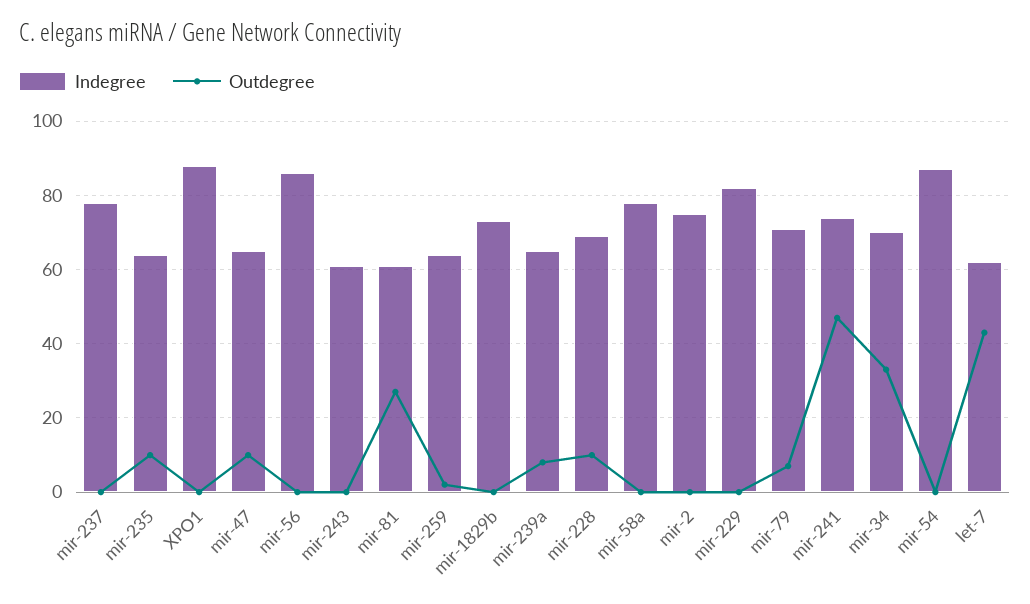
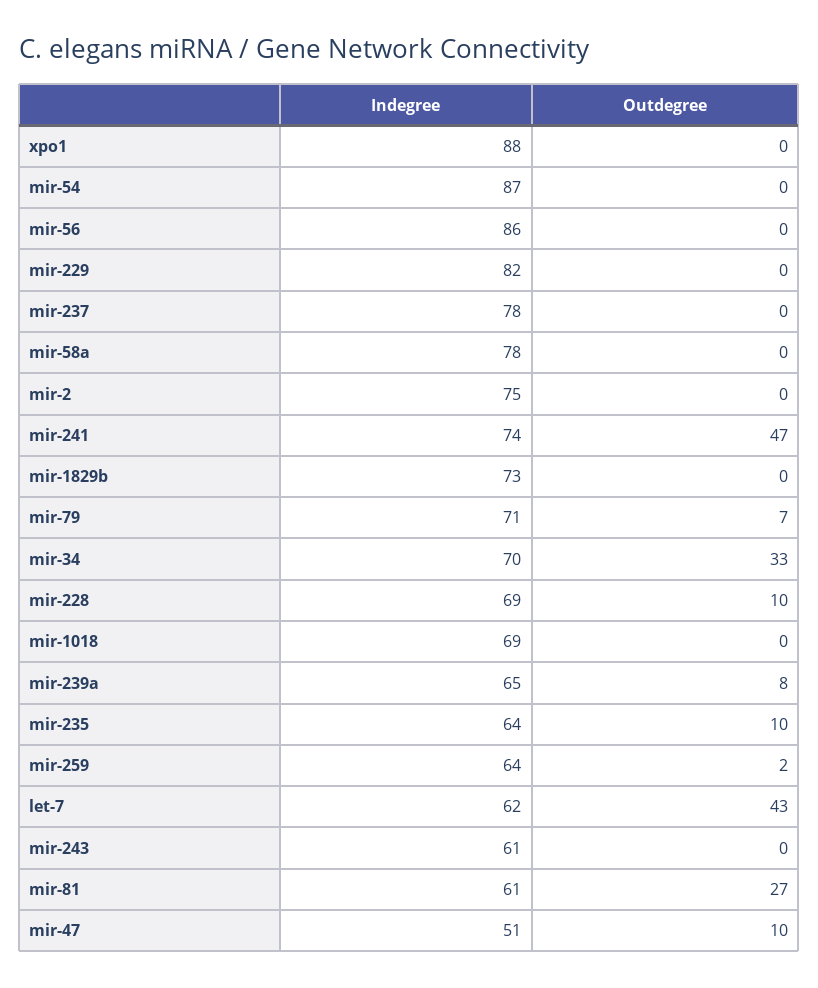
  {
    "Indegree": {
      "mir-237": 78,
      "mir-235": 64,
      "XPO1": 88,
-     "mir-47": 65,
+     "mir-47": 51,
      "mir-56": 86,
      "mir-243": 61,
      "mir-81": 61,
      "mir-259": 64,
      "mir-1829b": 73,
      "mir-239a": 65,
      "mir-228": 69,
      "mir-58a": 78,
      "mir-2": 75,
      "mir-229": 82,
      "mir-79": 71,
      "mir-241": 74,
      "mir-34": 70,
      "mir-54": 87,
-     "let-7": 62
+     "let-7": 62,
+     "mir-1018": 69
    },
    "Outdegree": {
      "mir-237": 0,
      "mir-235": 10,
      "XPO1": 0,
      "mir-47": 10,
      "mir-56": 0,
      "mir-243": 0,
      "mir-81": 27,
      "mir-259": 2,
      "mir-1829b": 0,
      "mir-239a": 8,
      "mir-228": 10,
      "mir-58a": 0,
      "mir-2": 0,
      "mir-229": 0,
      "mir-79": 7,
      "mir-241": 47,
      "mir-34": 33,
      "mir-54": 0,
-     "let-7": 43
+     "let-7": 43,
+     "mir-1018": 0
    }
  }

